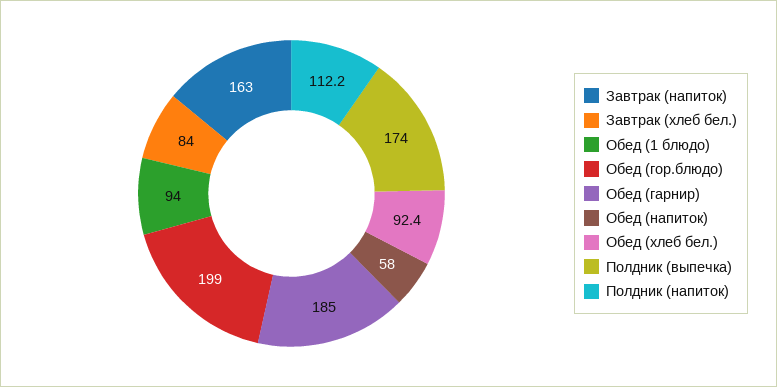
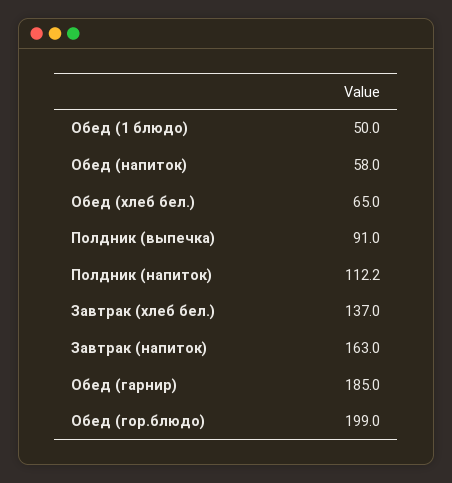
  {
    "Завтрак (напиток)": 163,
-   "Завтрак (хлеб бел.)": 84,
+   "Завтрак (хлеб бел.)": 137,
-   "Обед (1 блюдо)": 94,
+   "Обед (1 блюдо)": 50,
    "Обед (гор.блюдо)": 199,
    "Обед (гарнир)": 185,
    "Обед (напиток)": 58,
-   "Обед (хлеб бел.)": 92.4,
+   "Обед (хлеб бел.)": 65,
-   "Полдник (выпечка)": 174,
+   "Полдник (выпечка)": 91,
    "Полдник (напиток)": 112.2
  }

